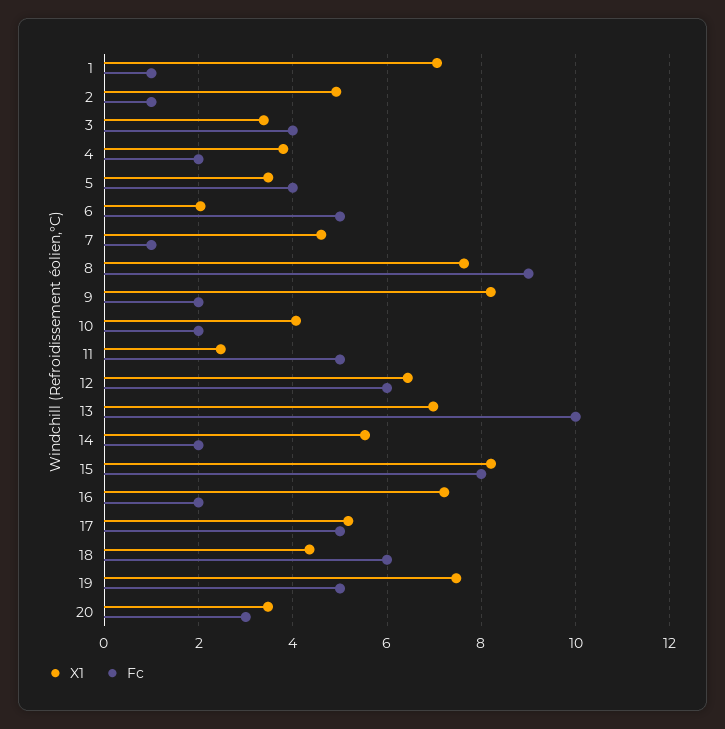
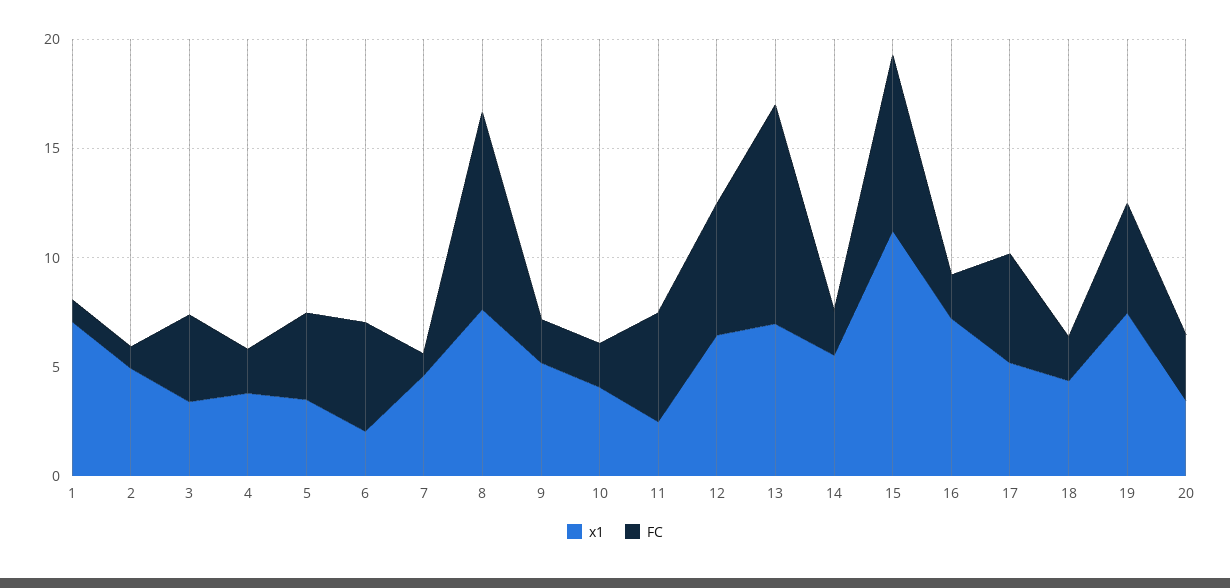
  {
    "X1": {
      "1": 7,
      "2": 5,
      "3": 3.4,
      "4": 3.8,
      "5": 3.4,
      "6": 2,
      "7": 4.6,
      "8": 7.6,
-     "9": 8.2,
+     "9": 5,
      "10": 4,
      "11": 2.4,
      "12": 6.4,
      "13": 7,
      "14": 5.6,
-     "15": 8.2,
+     "15": 11,
      "16": 7.2,
      "17": 5.2,
      "18": 4.4,
      "19": 7.4,
      "20": 3.4
    },
    "Fc": {
      "1": 1,
      "2": 1,
      "3": 4,
      "4": 2,
      "5": 4,
      "6": 5,
      "7": 1,
      "8": 9,
      "9": 2,
      "10": 2,
      "11": 5,
      "12": 6,
      "13": 10,
      "14": 2,
      "15": 8,
      "16": 2,
      "17": 5,
-     "18": 6,
+     "18": 2,
      "19": 5,
      "20": 3
    }
  }

